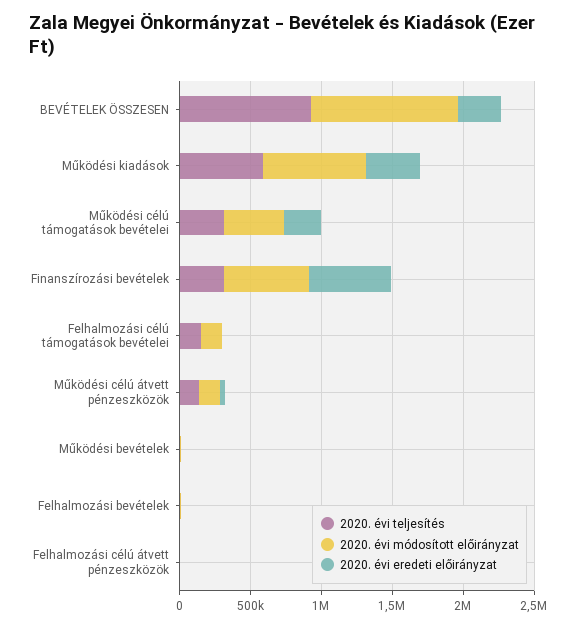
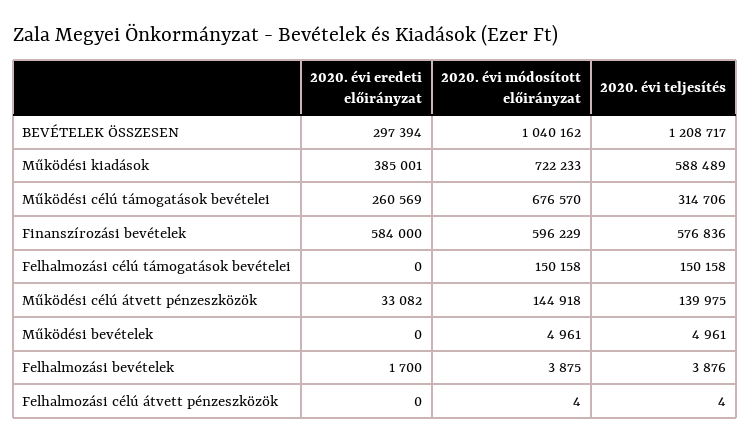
  {
    "2020. évi teljesítés": {
-     "BEVÉTELEK ÖSSZESEN": 900000,
+     "BEVÉTELEK ÖSSZESEN": 1208717,
      "Működési kiadások": 588489,
      "Működési célú támogatások bevételei": 314706,
-     "Finanszírozási bevételek": 300000,
+     "Finanszírozási bevételek": 576836,
      "Felhalmozási célú támogatások bevételei": 150158,
      "Működési célú átvett pénzeszközök": 139975,
      "Működési bevételek": 4961,
      "Felhalmozási bevételek": 3876,
      "Felhalmozási célú átvett pénzeszközök": 4
    },
    "2020. évi módosított előirányzat": {
      "BEVÉTELEK ÖSSZESEN": 1040162,
      "Működési kiadások": 722233,
-     "Működési célú támogatások bevételei": 400000,
+     "Működési célú támogatások bevételei": 676570,
      "Finanszírozási bevételek": 596229,
      "Felhalmozási célú támogatások bevételei": 150158,
      "Működési célú átvett pénzeszközök": 144918,
      "Működési bevételek": 4961,
      "Felhalmozási bevételek": 3875,
      "Felhalmozási célú átvett pénzeszközök": 4
    },
    "2020. évi eredeti előirányzat": {
      "BEVÉTELEK ÖSSZESEN": 297394,
      "Működési kiadások": 385001,
      "Működési célú támogatások bevételei": 260569,
      "Finanszírozási bevételek": 584000,
      "Felhalmozási célú támogatások bevételei": 0,
      "Működési célú átvett pénzeszközök": 33082,
      "Működési bevételek": 0,
      "Felhalmozási bevételek": 1700,
      "Felhalmozási célú átvett pénzeszközök": 0
    }
  }

